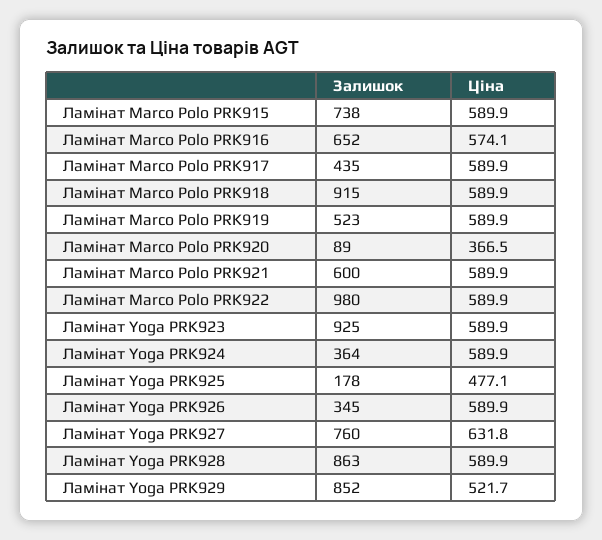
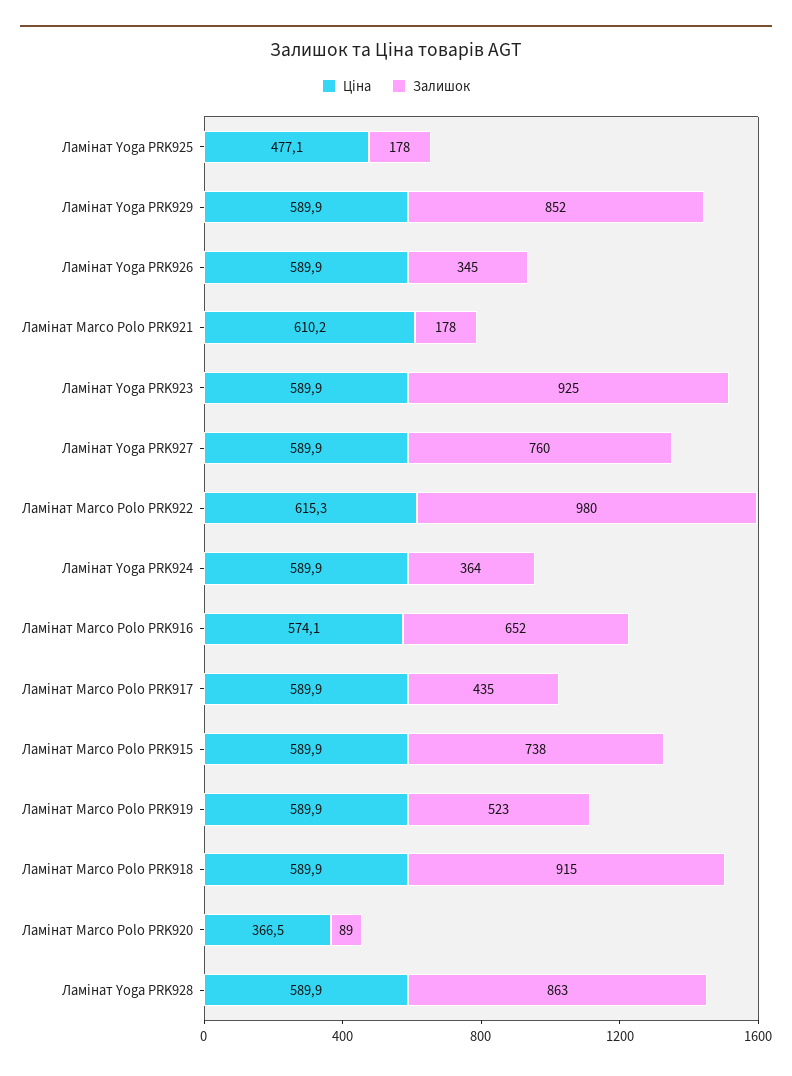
  {
    "Залишок": {
      "Ламінат Marco Polo PRK915": 738,
      "Ламінат Marco Polo PRK916": 652,
      "Ламінат Marco Polo PRK917": 435,
      "Ламінат Marco Polo PRK918": 915,
      "Ламінат Marco Polo PRK919": 523,
      "Ламінат Marco Polo PRK920": 89,
-     "Ламінат Marco Polo PRK921": 600,
+     "Ламінат Marco Polo PRK921": 178,
      "Ламінат Marco Polo PRK922": 980,
      "Ламінат Yoga PRK923": 925,
      "Ламінат Yoga PRK924": 364,
      "Ламінат Yoga PRK925": 178,
      "Ламінат Yoga PRK926": 345,
      "Ламінат Yoga PRK927": 760,
      "Ламінат Yoga PRK928": 863,
      "Ламінат Yoga PRK929": 852
    },
    "Ціна": {
      "Ламінат Marco Polo PRK915": 589.9,
      "Ламінат Marco Polo PRK916": 574.1,
      "Ламінат Marco Polo PRK917": 589.9,
      "Ламінат Marco Polo PRK918": 589.9,
      "Ламінат Marco Polo PRK919": 589.9,
      "Ламінат Marco Polo PRK920": 366.5,
-     "Ламінат Marco Polo PRK921": 589.9,
+     "Ламінат Marco Polo PRK921": 610.2,
-     "Ламінат Marco Polo PRK922": 589.9,
+     "Ламінат Marco Polo PRK922": 615.3,
      "Ламінат Yoga PRK923": 589.9,
      "Ламінат Yoga PRK924": 589.9,
      "Ламінат Yoga PRK925": 477.1,
      "Ламінат Yoga PRK926": 589.9,
-     "Ламінат Yoga PRK927": 631.8,
+     "Ламінат Yoga PRK927": 589.9,
      "Ламінат Yoga PRK928": 589.9,
-     "Ламінат Yoga PRK929": 521.7
+     "Ламінат Yoga PRK929": 589.9
    }
  }

